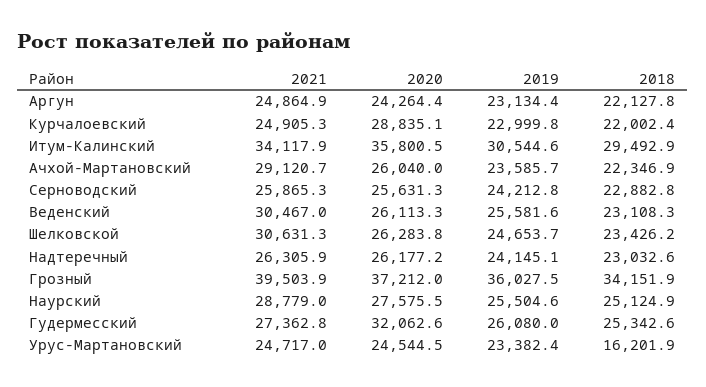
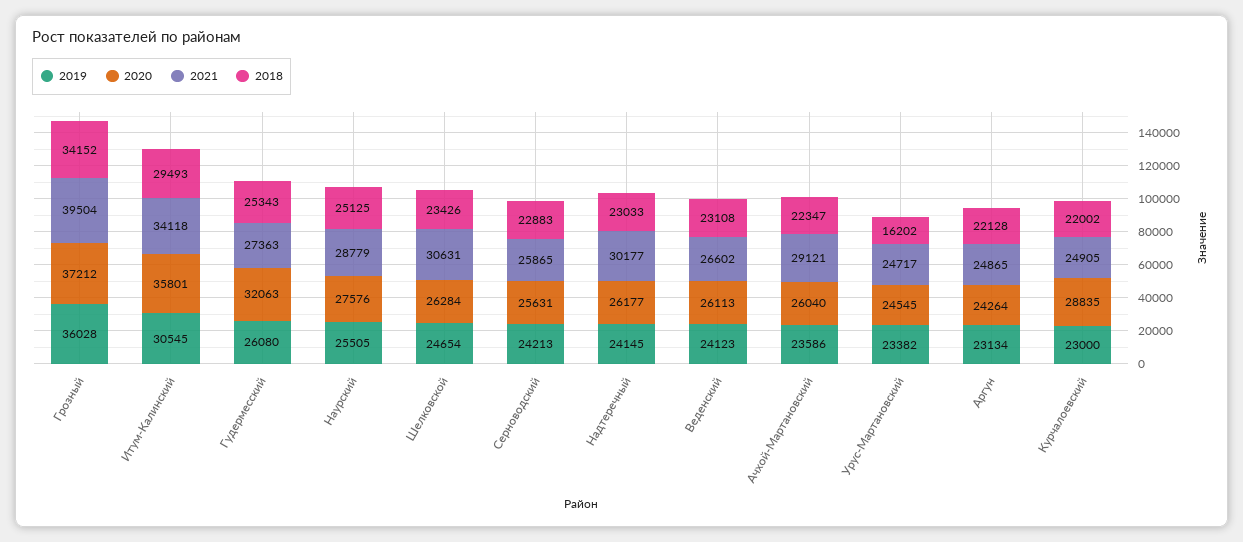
  {
    "2021": {
      "Аргун": 24864.9,
      "Курчалоевский": 24905.3,
      "Итум-Калинский": 34117.9,
      "Ачхой-Мартановский": 29120.7,
      "Серноводский": 25865.3,
-     "Веденский": 30467,
+     "Веденский": 26602,
      "Шелковской": 30631.3,
-     "Надтеречный": 26305.9,
+     "Надтеречный": 30177,
      "Грозный": 39503.9,
      "Наурский": 28779,
      "Гудермесский": 27362.8,
      "Урус-Мартановский": 24717
    },
    "2020": {
      "Аргун": 24264.4,
      "Курчалоевский": 28835.1,
      "Итум-Калинский": 35800.5,
      "Ачхой-Мартановский": 26040,
      "Серноводский": 25631.3,
      "Веденский": 26113.3,
      "Шелковской": 26283.8,
      "Надтеречный": 26177.2,
      "Грозный": 37212,
      "Наурский": 27575.5,
      "Гудермесский": 32062.6,
      "Урус-Мартановский": 24544.5
    },
    "2019": {
      "Аргун": 23134.4,
      "Курчалоевский": 22999.8,
      "Итум-Калинский": 30544.6,
      "Ачхой-Мартановский": 23585.7,
      "Серноводский": 24212.8,
-     "Веденский": 25581.6,
+     "Веденский": 24123,
      "Шелковской": 24653.7,
      "Надтеречный": 24145.1,
      "Грозный": 36027.5,
      "Наурский": 25504.6,
      "Гудермесский": 26080,
      "Урус-Мартановский": 23382.4
    },
    "2018": {
      "Аргун": 22127.8,
      "Курчалоевский": 22002.4,
      "Итум-Калинский": 29492.9,
      "Ачхой-Мартановский": 22346.9,
      "Серноводский": 22882.8,
      "Веденский": 23108.3,
      "Шелковской": 23426.2,
      "Надтеречный": 23032.6,
      "Грозный": 34151.9,
      "Наурский": 25124.9,
      "Гудермесский": 25342.6,
      "Урус-Мартановский": 16201.9
    }
  }

